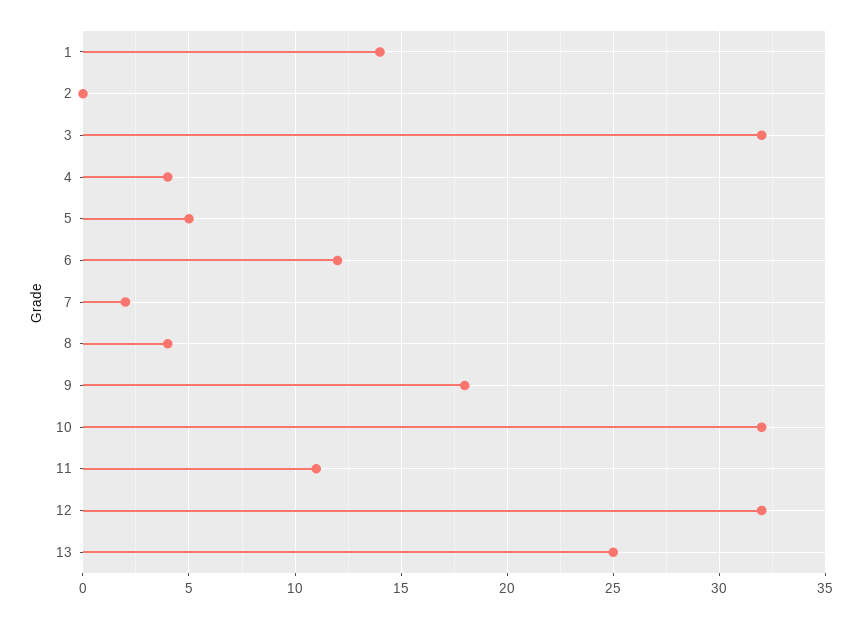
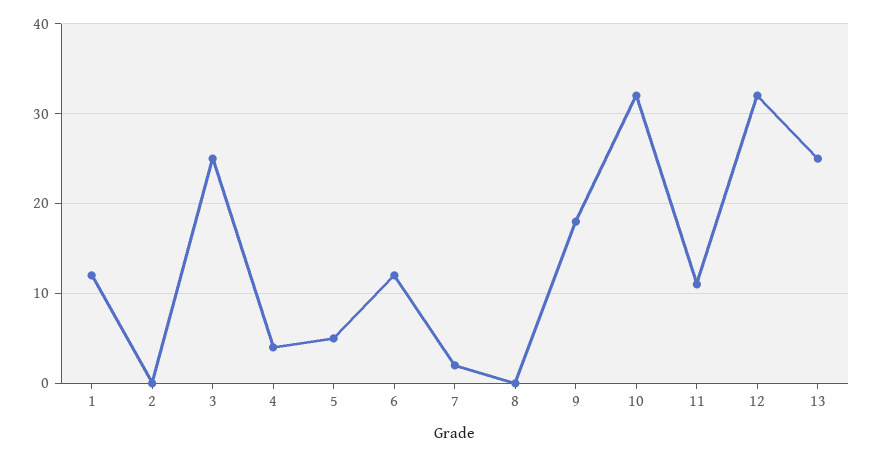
  {
-   "1": 14,
+   "1": 12,
    "2": 0,
-   "3": 32,
+   "3": 25,
    "4": 4,
    "5": 5,
    "6": 12,
    "7": 2,
-   "8": 4,
+   "8": 0,
    "9": 18,
    "10": 32,
    "11": 11,
    "12": 32,
    "13": 25
  }

